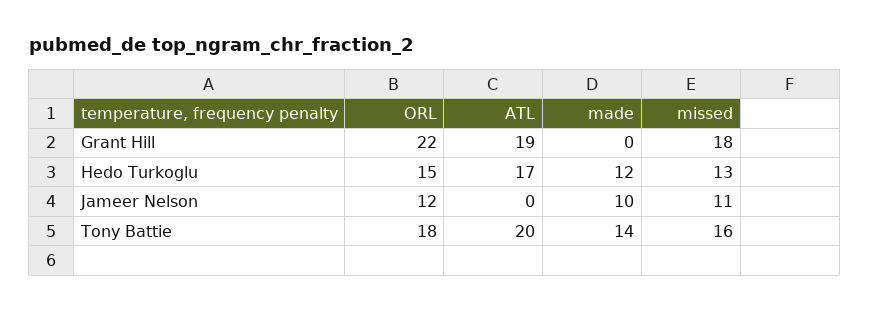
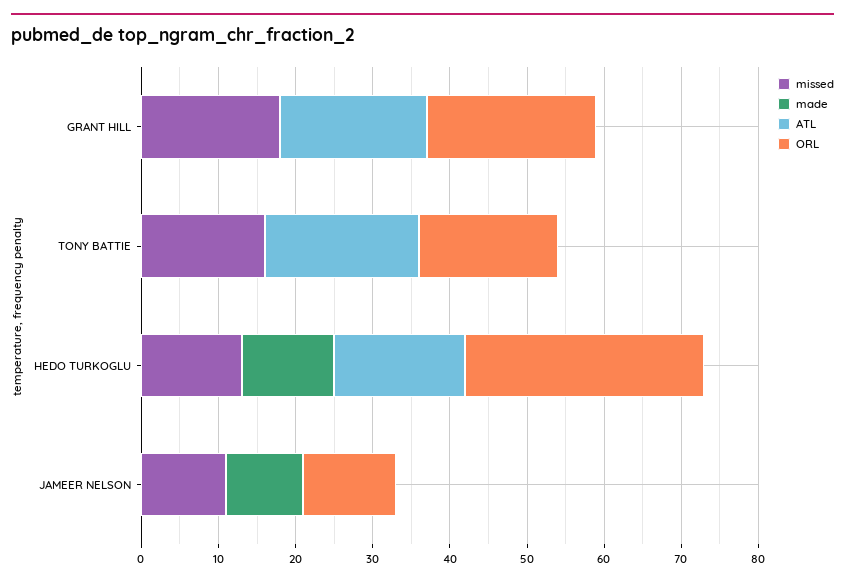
  {
    "ORL": {
      "Grant Hill": 22,
-     "Hedo Turkoglu": 15,
+     "Hedo Turkoglu": 30,
      "Jameer Nelson": 12,
      "Tony Battie": 18
    },
    "ATL": {
      "Grant Hill": 19,
      "Hedo Turkoglu": 17,
      "Jameer Nelson": 0,
      "Tony Battie": 20
    },
    "made": {
      "Grant Hill": 0,
      "Hedo Turkoglu": 12,
      "Jameer Nelson": 10,
-     "Tony Battie": 14
+     "Tony Battie": 0
    },
    "missed": {
      "Grant Hill": 18,
      "Hedo Turkoglu": 13,
      "Jameer Nelson": 11,
      "Tony Battie": 16
    }
  }

